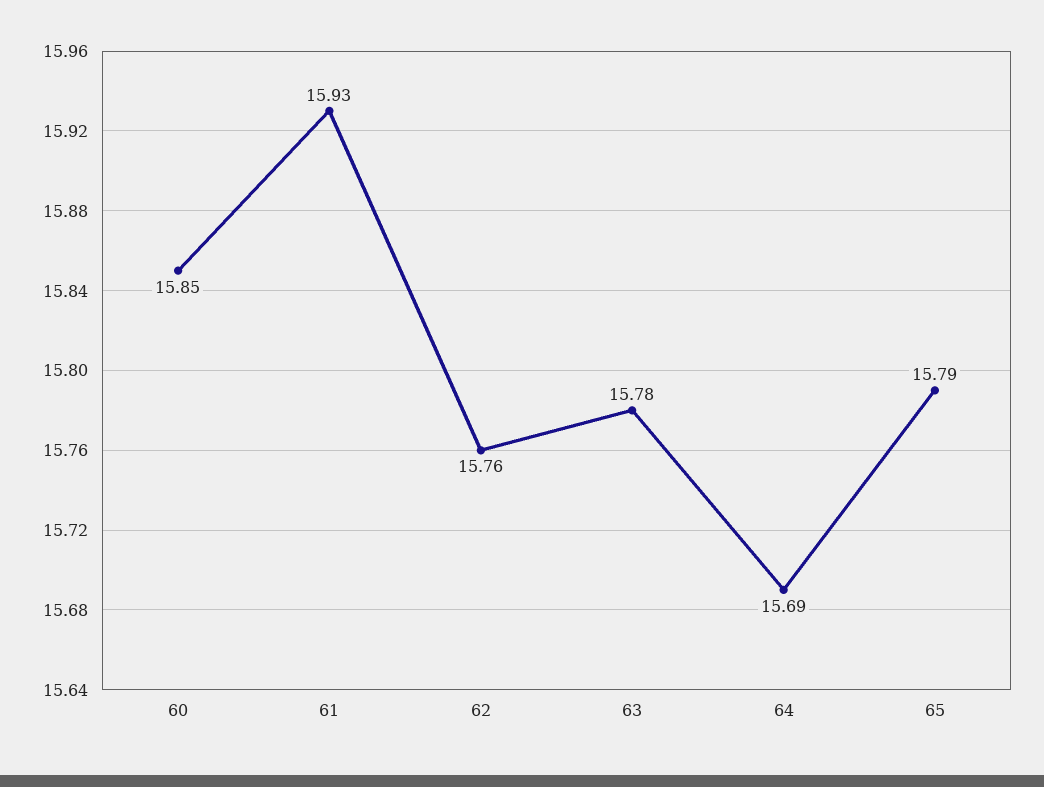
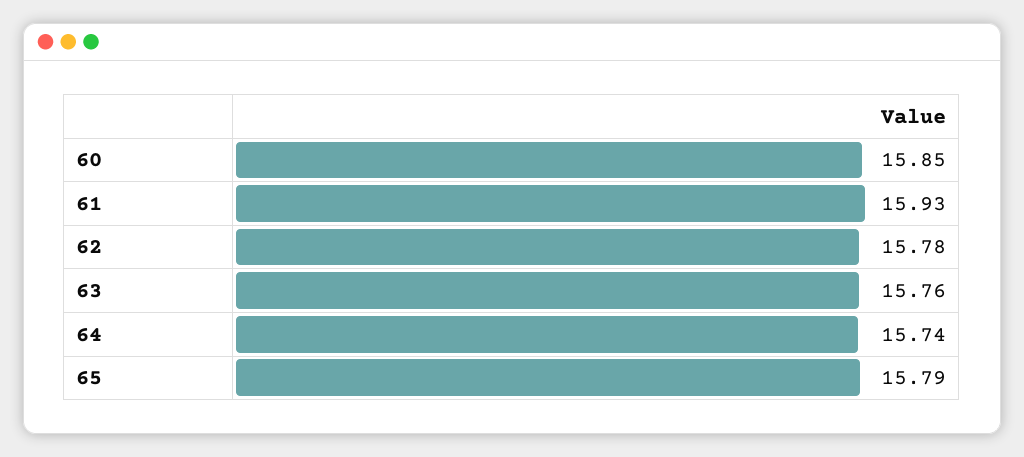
  {
    "60": 15.85,
    "61": 15.93,
-   "62": 15.76,
+   "62": 15.78,
-   "63": 15.78,
+   "63": 15.76,
-   "64": 15.69,
+   "64": 15.74,
    "65": 15.79
  }

